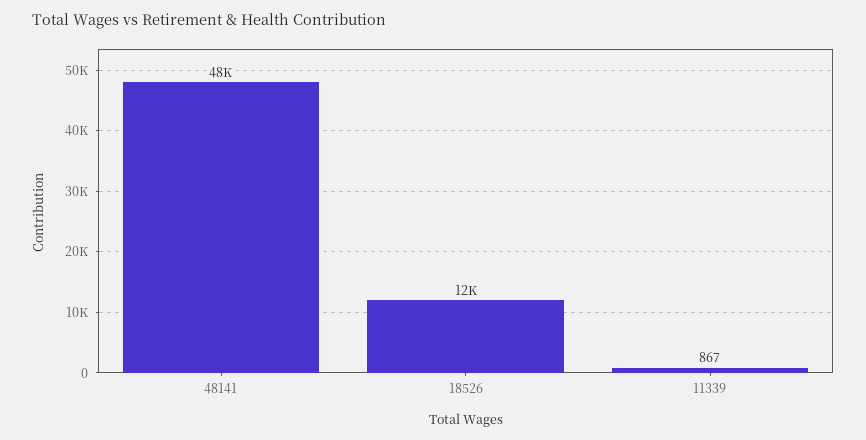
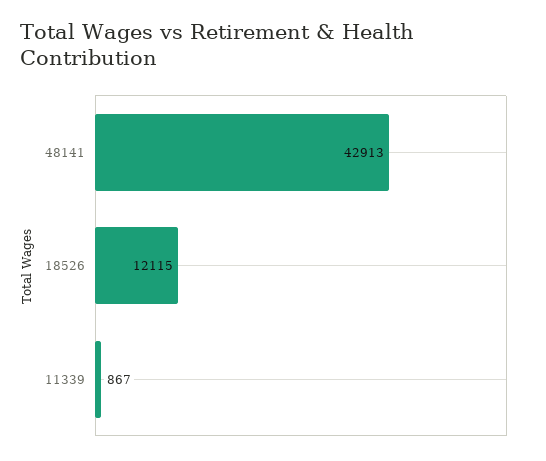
  {
-   "48141": 48000,
+   "48141": 42913,
    "18526": 12115,
    "11339": 867
  }

